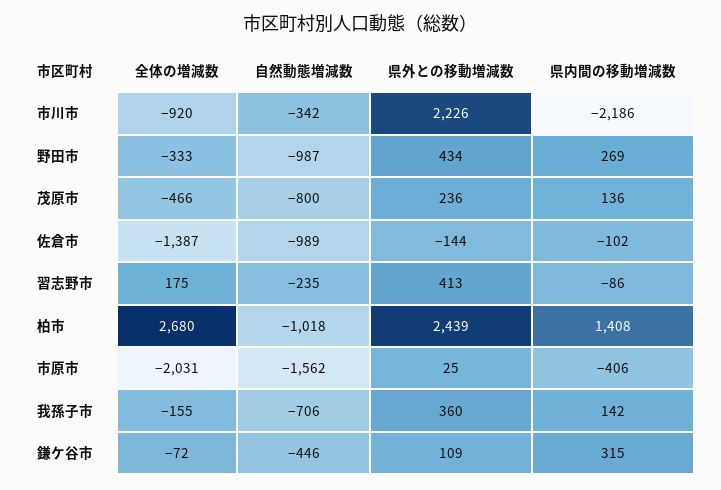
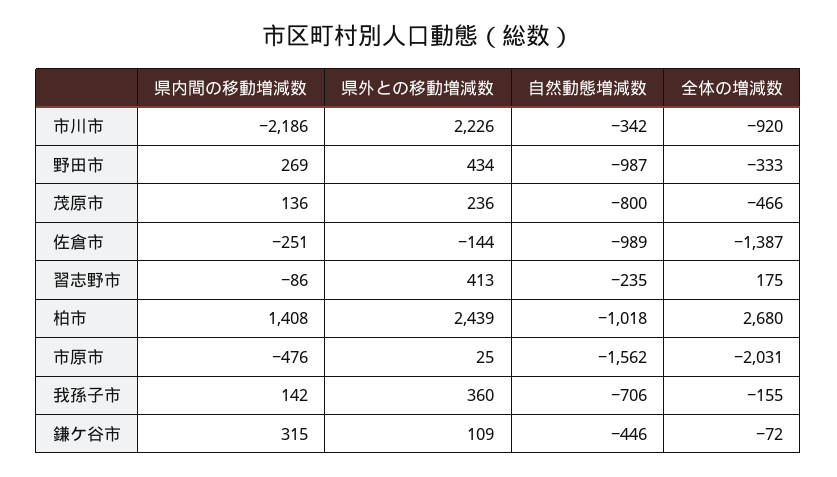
  {
    "全体の増減数": {
      "市川市": -920,
      "野田市": -333,
      "茂原市": -466,
      "佐倉市": -1387,
      "習志野市": 175,
      "柏市": 2680,
      "市原市": -2031,
      "我孫子市": -155,
      "鎌ケ谷市": -72
    },
    "自然動態増減数": {
      "市川市": -342,
      "野田市": -987,
      "茂原市": -800,
      "佐倉市": -989,
      "習志野市": -235,
      "柏市": -1018,
      "市原市": -1562,
      "我孫子市": -706,
      "鎌ケ谷市": -446
    },
    "県外との移動増減数": {
      "市川市": 2226,
      "野田市": 434,
      "茂原市": 236,
      "佐倉市": -144,
      "習志野市": 413,
      "柏市": 2439,
      "市原市": 25,
      "我孫子市": 360,
      "鎌ケ谷市": 109
    },
    "県内間の移動増減数": {
      "市川市": -2186,
      "野田市": 269,
      "茂原市": 136,
-     "佐倉市": -102,
+     "佐倉市": -251,
      "習志野市": -86,
      "柏市": 1408,
-     "市原市": -406,
+     "市原市": -476,
      "我孫子市": 142,
      "鎌ケ谷市": 315
    }
  }

